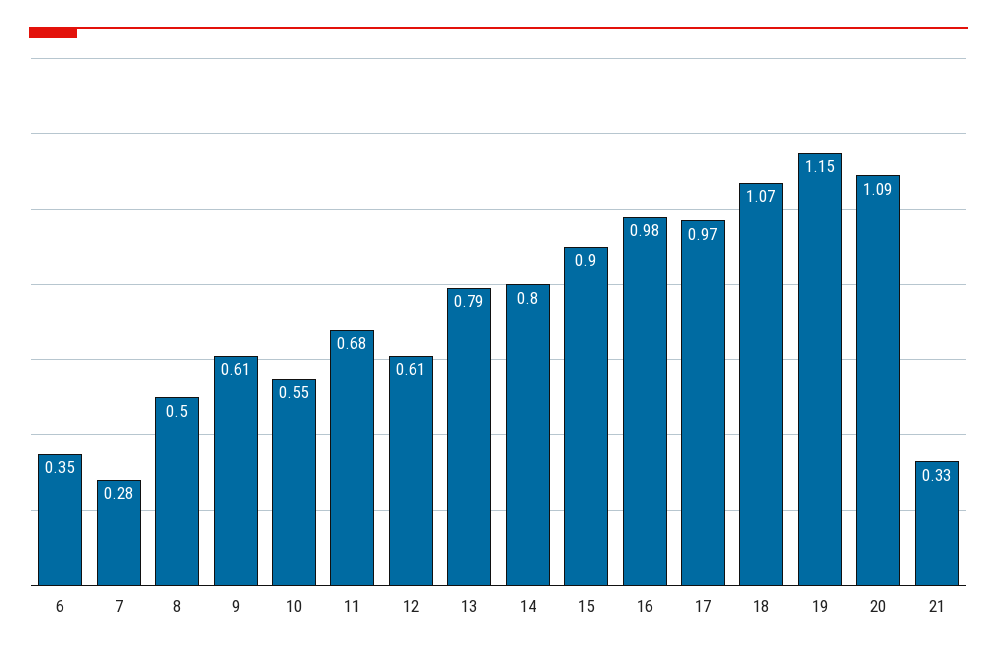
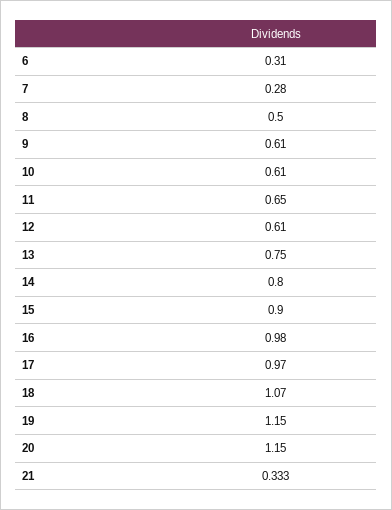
  {
-   "6": 0.35,
+   "6": 0.31,
    "7": 0.28,
    "8": 0.5,
    "9": 0.61,
-   "10": 0.55,
+   "10": 0.61,
-   "11": 0.68,
+   "11": 0.65,
    "12": 0.61,
-   "13": 0.79,
+   "13": 0.75,
    "14": 0.8,
    "15": 0.9,
    "16": 0.98,
    "17": 0.97,
    "18": 1.07,
    "19": 1.15,
-   "20": 1.09,
+   "20": 1.15,
    "21": 0.333
  }

